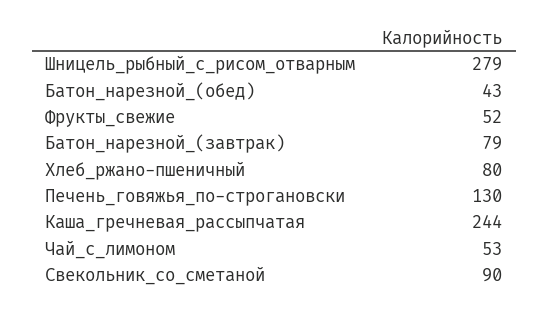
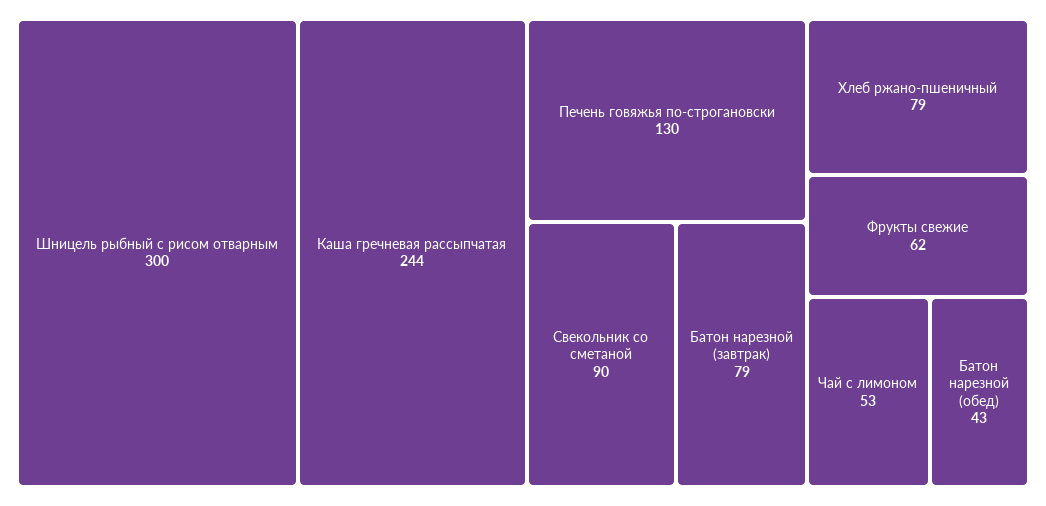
  {
-   "Шницель_рыбный_с_рисом_отварным": 279,
+   "Шницель_рыбный_с_рисом_отварным": 300,
    "Батон_нарезной_(обед)": 43,
-   "Фрукты_свежие": 52,
+   "Фрукты_свежие": 62,
    "Батон_нарезной_(завтрак)": 79,
-   "Хлеб_ржано-пшеничный": 80,
+   "Хлеб_ржано-пшеничный": 79,
    "Печень_говяжья_по-строгановски": 130,
    "Каша_гречневая_рассыпчатая": 244,
    "Чай_с_лимоном": 53,
    "Свекольник_со_сметаной": 90
  }

